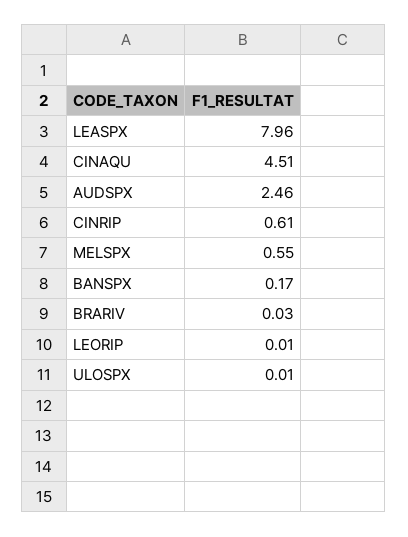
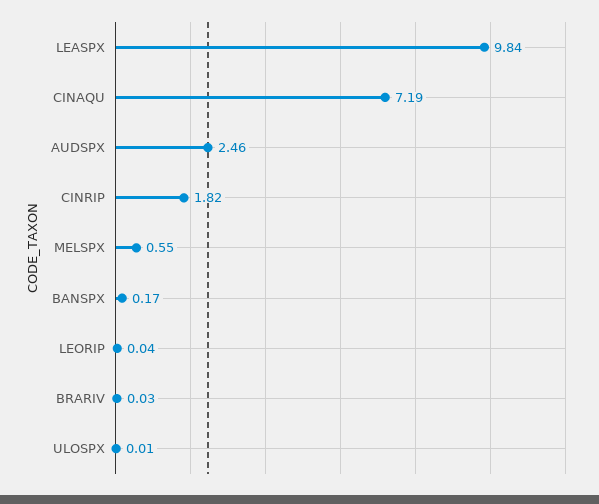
  {
-   "LEASPX": 7.96,
+   "LEASPX": 9.84,
-   "CINAQU": 4.51,
+   "CINAQU": 7.19,
    "AUDSPX": 2.46,
-   "CINRIP": 0.61,
+   "CINRIP": 1.82,
    "MELSPX": 0.55,
    "BANSPX": 0.17,
    "BRARIV": 0.03,
-   "LEORIP": 0.01,
+   "LEORIP": 0.04,
    "ULOSPX": 0.01
  }

